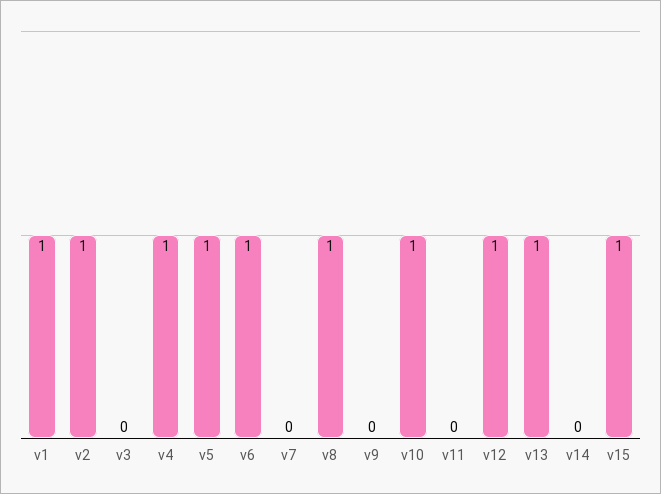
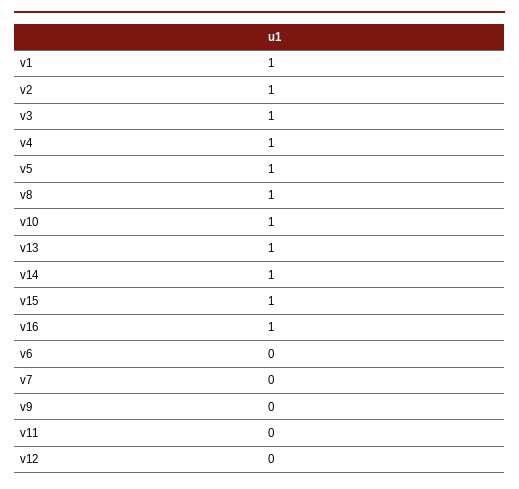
  {
    "v1": 1,
    "v2": 1,
-   "v3": 0,
+   "v3": 1,
    "v4": 1,
    "v5": 1,
-   "v6": 1,
+   "v6": 0,
    "v7": 0,
    "v8": 1,
    "v9": 0,
    "v10": 1,
    "v11": 0,
-   "v12": 1,
+   "v12": 0,
    "v13": 1,
-   "v14": 0,
+   "v14": 1,
-   "v15": 1
+   "v15": 1,
+   "v16": 1
  }

